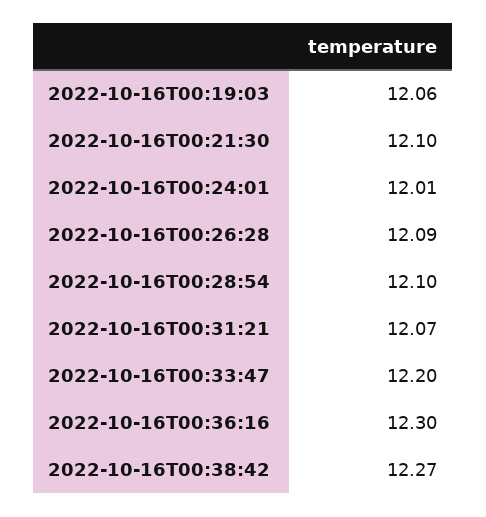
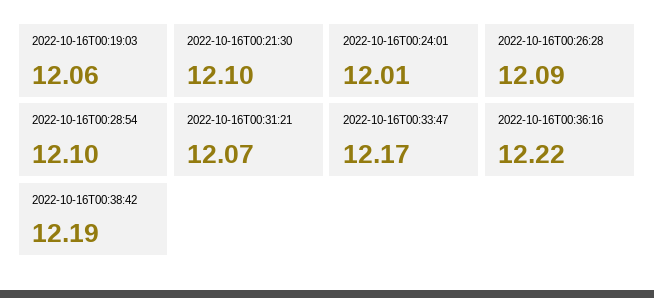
  {
    "2022-10-16T00:19:03": 12.06,
    "2022-10-16T00:21:30": 12.1,
    "2022-10-16T00:24:01": 12.01,
    "2022-10-16T00:26:28": 12.09,
    "2022-10-16T00:28:54": 12.1,
    "2022-10-16T00:31:21": 12.07,
-   "2022-10-16T00:33:47": 12.2,
+   "2022-10-16T00:33:47": 12.17,
-   "2022-10-16T00:36:16": 12.3,
+   "2022-10-16T00:36:16": 12.22,
-   "2022-10-16T00:38:42": 12.27
+   "2022-10-16T00:38:42": 12.19
  }

